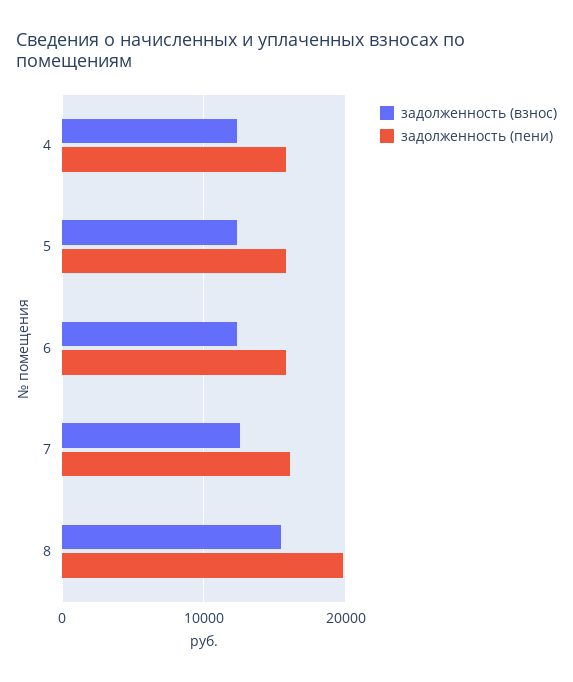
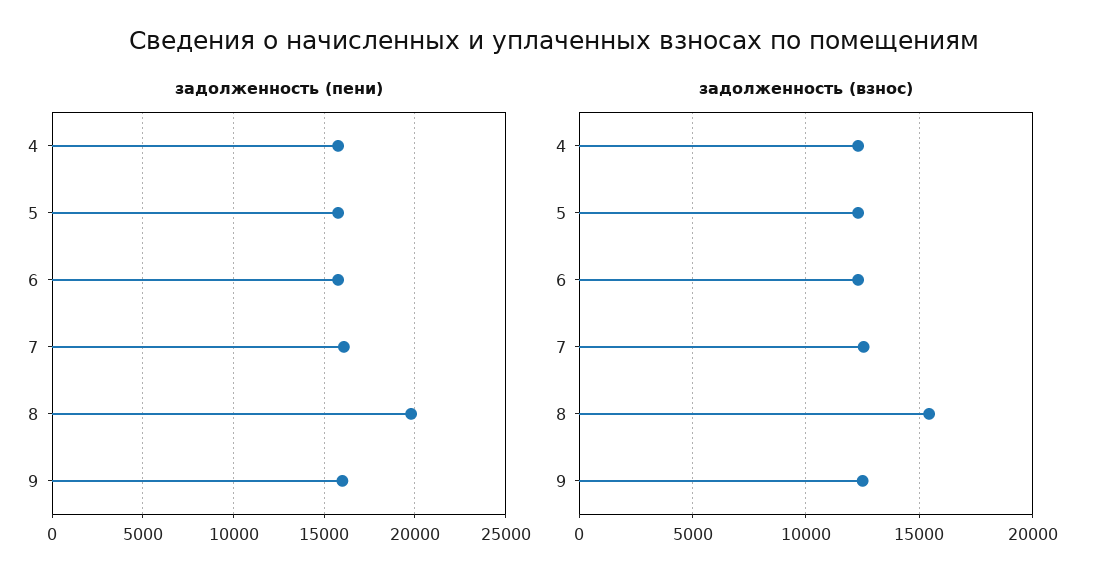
  {
    "задолженность (взнос)": {
      "4": 12500,
      "5": 12500,
      "6": 12500,
      "7": 12500,
-     "8": 15500
+     "8": 15500,
+     "9": 12500
    },
    "задолженность (пени)": {
      "4": 16000,
      "5": 16000,
      "6": 16000,
      "7": 16000,
-     "8": 20000
+     "8": 20000,
+     "9": 16000
    }
  }

